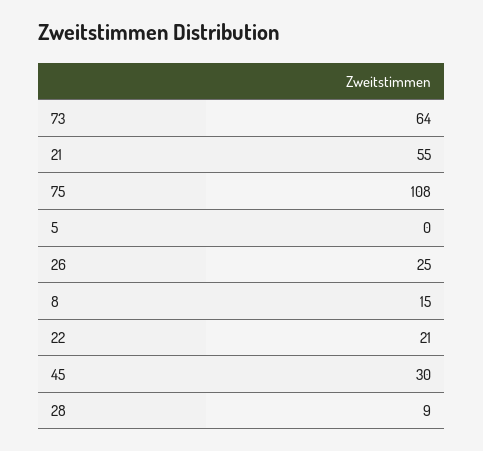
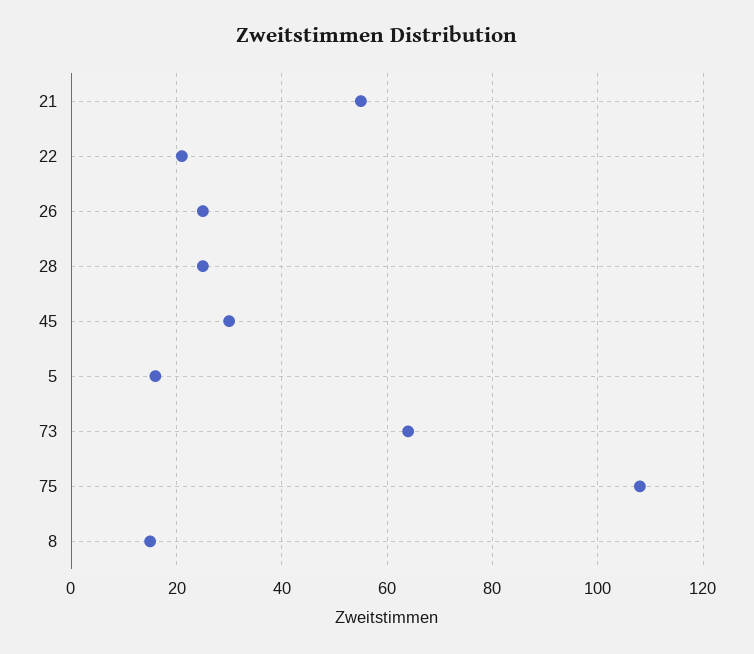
  {
    "73": 64,
    "21": 55,
    "75": 108,
-   "5": 0,
+   "5": 15,
    "26": 25,
    "8": 15,
    "22": 21,
    "45": 30,
-   "28": 9
+   "28": 25
  }

